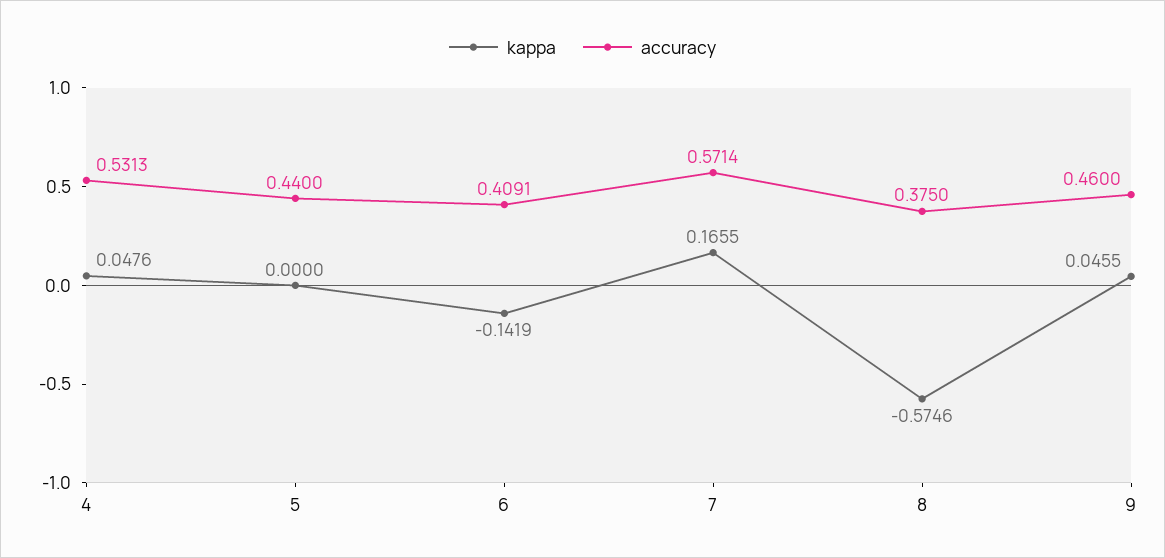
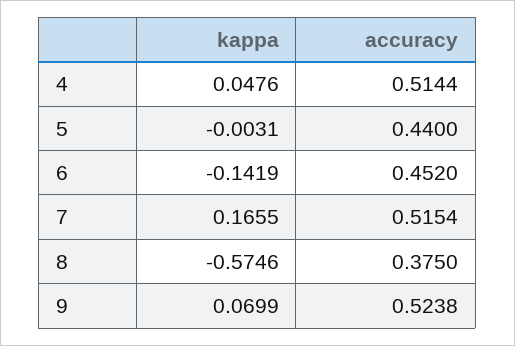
  {
    "kappa": {
      "4": 0.0476,
-     "5": 0,
+     "5": -0.0031,
      "6": -0.1419,
      "7": 0.1655,
      "8": -0.5746,
-     "9": 0.0455
+     "9": 0.0699
    },
    "accuracy": {
-     "4": 0.5313,
+     "4": 0.5144,
      "5": 0.44,
-     "6": 0.4091,
+     "6": 0.452,
-     "7": 0.5714,
+     "7": 0.5154,
      "8": 0.375,
-     "9": 0.46
+     "9": 0.5238
    }
  }

